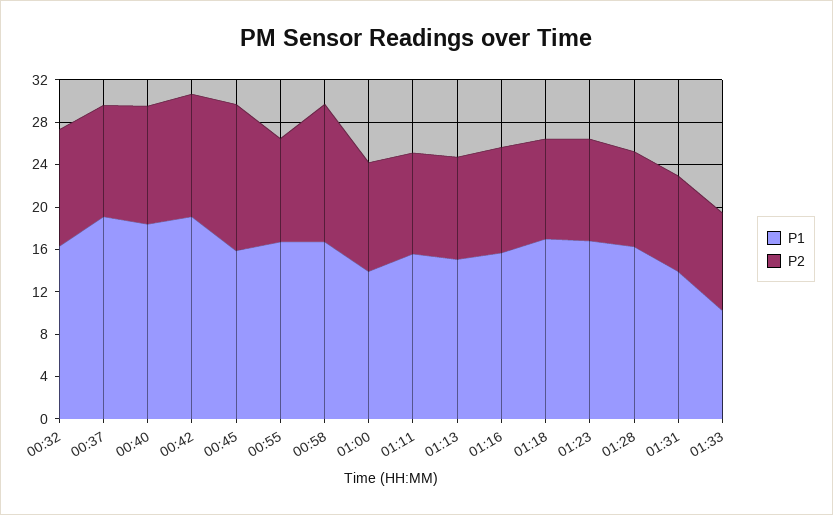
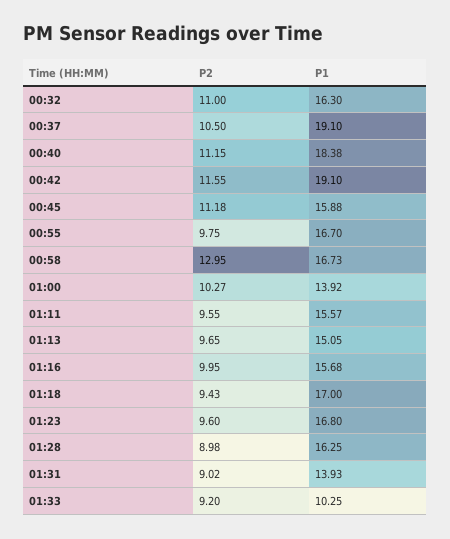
  {
    "P1": {
      "00:32": 16.3,
      "00:37": 19.1,
      "00:40": 18.38,
      "00:42": 19.1,
      "00:45": 15.88,
      "00:55": 16.7,
      "00:58": 16.73,
      "01:00": 13.92,
      "01:11": 15.57,
      "01:13": 15.05,
      "01:16": 15.68,
      "01:18": 17,
      "01:23": 16.8,
      "01:28": 16.25,
      "01:31": 13.93,
      "01:33": 10.25
    },
    "P2": {
      "00:32": 11,
      "00:37": 10.5,
      "00:40": 11.15,
      "00:42": 11.55,
-     "00:45": 14,
+     "00:45": 11.18,
      "00:55": 9.75,
      "00:58": 12.95,
      "01:00": 10.27,
      "01:11": 9.55,
      "01:13": 9.65,
      "01:16": 9.95,
      "01:18": 9.43,
      "01:23": 9.6,
      "01:28": 8.98,
      "01:31": 9.02,
      "01:33": 9.2
    }
  }

